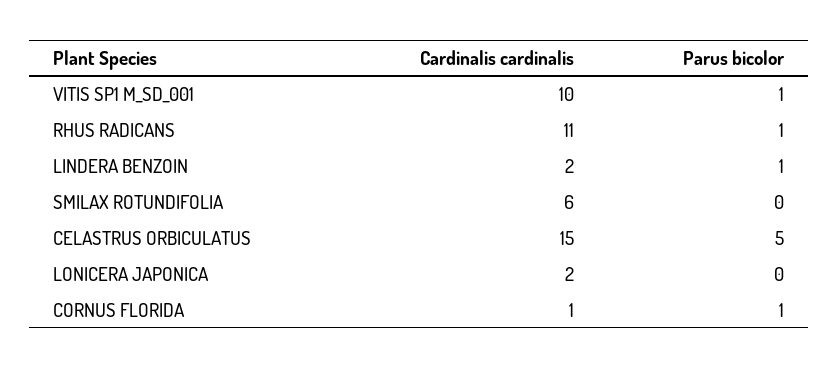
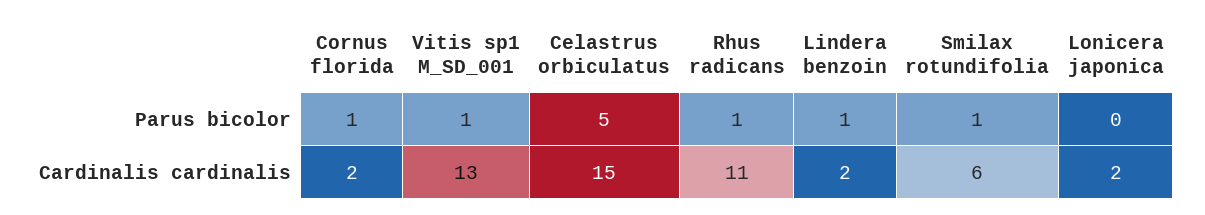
  {
    "Cardinalis cardinalis": {
-     "VITIS SP1 M_SD_001": 10,
+     "VITIS SP1 M_SD_001": 13,
      "RHUS RADICANS": 11,
      "LINDERA BENZOIN": 2,
      "SMILAX ROTUNDIFOLIA": 6,
      "CELASTRUS ORBICULATUS": 15,
      "LONICERA JAPONICA": 2,
-     "CORNUS FLORIDA": 1
+     "CORNUS FLORIDA": 2
    },
    "Parus bicolor": {
      "VITIS SP1 M_SD_001": 1,
      "RHUS RADICANS": 1,
      "LINDERA BENZOIN": 1,
-     "SMILAX ROTUNDIFOLIA": 0,
+     "SMILAX ROTUNDIFOLIA": 1,
      "CELASTRUS ORBICULATUS": 5,
      "LONICERA JAPONICA": 0,
      "CORNUS FLORIDA": 1
    }
  }

